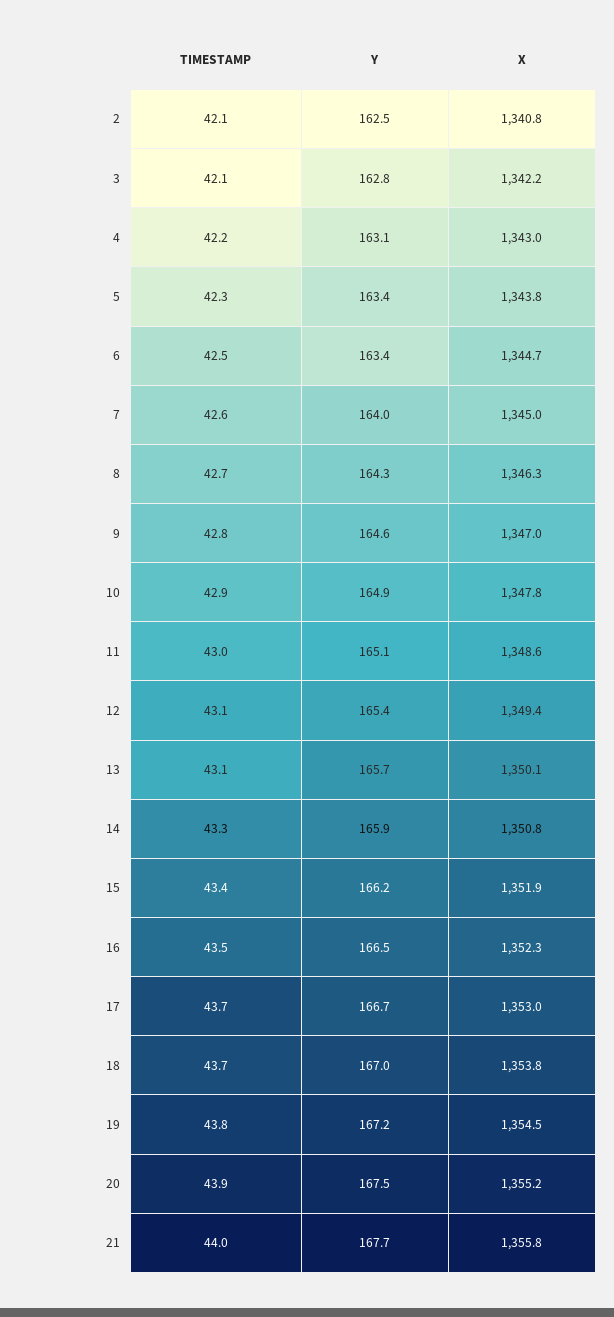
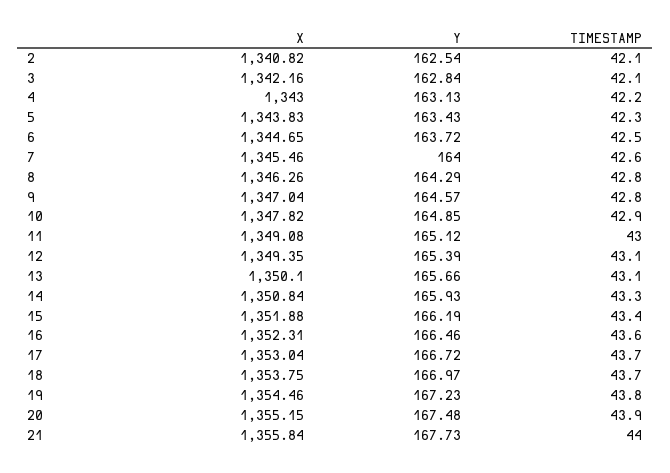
  {
    "TIMESTAMP": {
      "2": 42.1,
      "3": 42.1,
      "4": 42.2,
      "5": 42.3,
      "6": 42.5,
      "7": 42.6,
-     "8": 42.7,
+     "8": 42.8,
      "9": 42.8,
      "10": 42.9,
      "11": 43,
      "12": 43.1,
      "13": 43.1,
      "14": 43.3,
      "15": 43.4,
-     "16": 43.5,
+     "16": 43.6,
      "17": 43.7,
      "18": 43.7,
      "19": 43.8,
      "20": 43.9,
      "21": 44
    },
    "Y": {
      "2": 162.54,
      "3": 162.84,
      "4": 163.13,
      "5": 163.43,
-     "6": 163.4,
+     "6": 163.72,
      "7": 164,
      "8": 164.29,
      "9": 164.57,
      "10": 164.85,
      "11": 165.12,
      "12": 165.39,
      "13": 165.66,
      "14": 165.93,
      "15": 166.19,
      "16": 166.46,
      "17": 166.72,
      "18": 166.97,
      "19": 167.23,
      "20": 167.48,
      "21": 167.73
    },
    "X": {
      "2": 1340.82,
      "3": 1342.16,
      "4": 1343,
      "5": 1343.83,
      "6": 1344.65,
-     "7": 1345,
+     "7": 1345.46,
      "8": 1346.26,
      "9": 1347.04,
      "10": 1347.82,
-     "11": 1348.6,
+     "11": 1349.08,
      "12": 1349.35,
      "13": 1350.1,
      "14": 1350.84,
      "15": 1351.88,
      "16": 1352.31,
      "17": 1353.04,
      "18": 1353.75,
      "19": 1354.46,
      "20": 1355.15,
      "21": 1355.84
    }
  }

